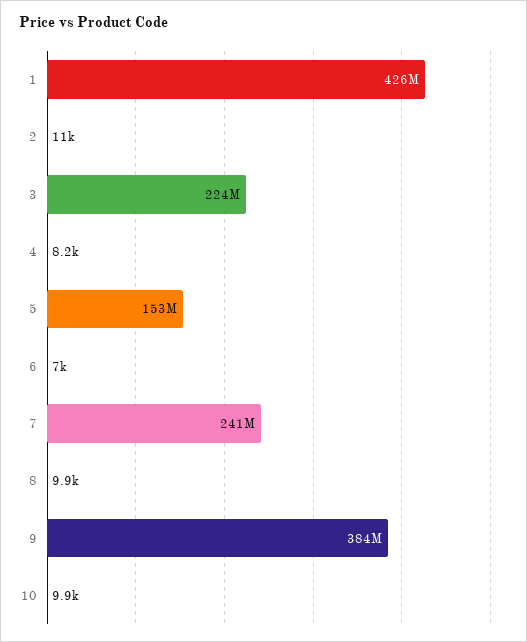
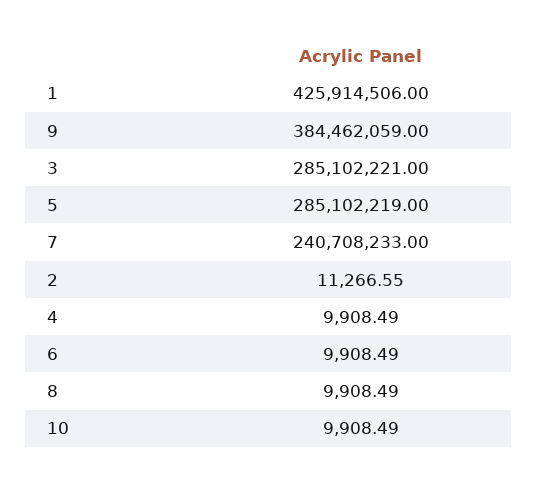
  {
    "1": 425914506,
    "2": 11266.55,
-   "3": 224000000,
+   "3": 285102221,
-   "4": 8200,
+   "4": 9908.49,
-   "5": 153000000,
+   "5": 285102219,
-   "6": 7000,
+   "6": 9908.49,
    "7": 240708233,
    "8": 9908.49,
    "9": 384462059,
    "10": 9908.49
  }

